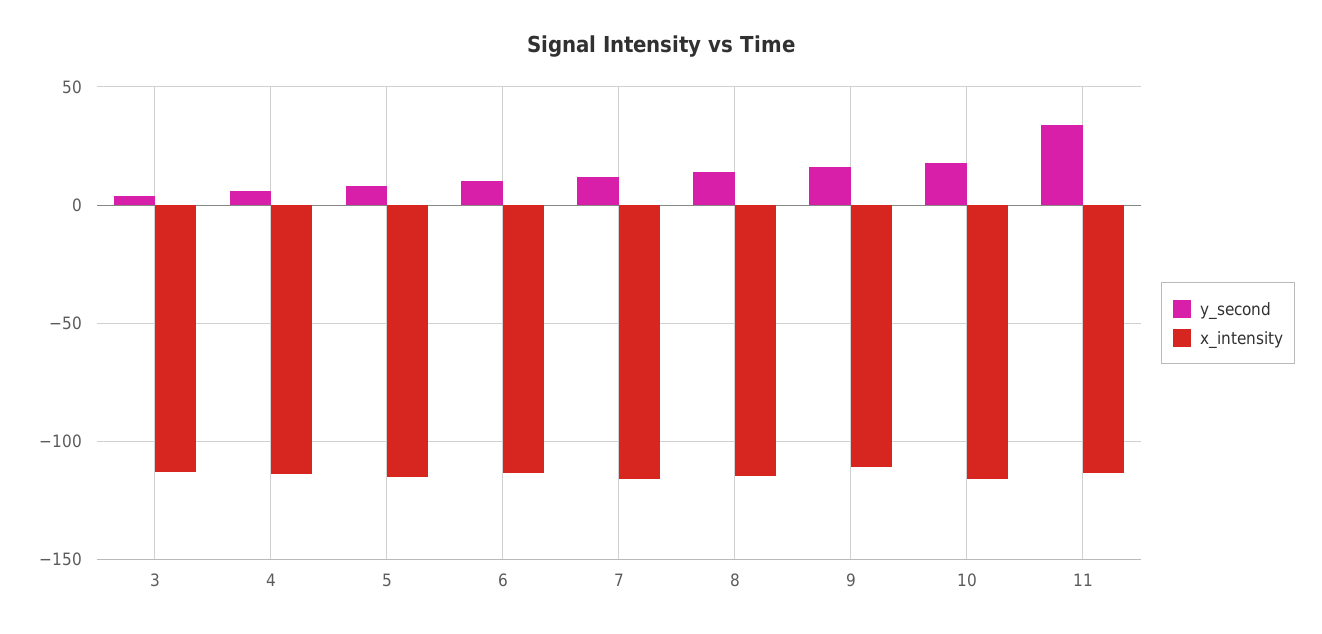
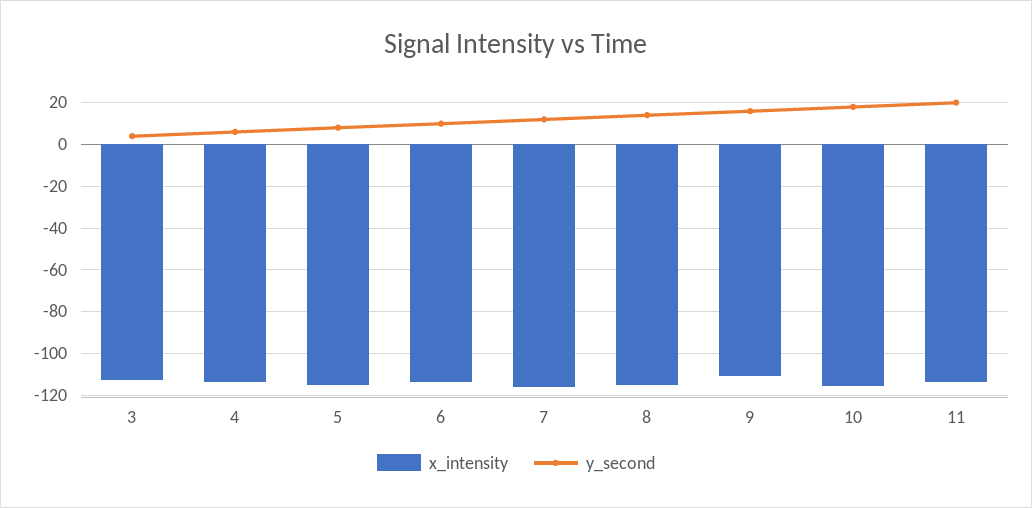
  {
    "y_second": {
      "3": 5,
      "4": 5,
      "5": 10,
      "6": 10,
      "7": 10,
      "8": 15,
      "9": 15,
      "10": 20,
-     "11": 35
+     "11": 20
    },
    "x_intensity": {
      "3": -115,
      "4": -115,
      "5": -115,
      "6": -115,
      "7": -115,
      "8": -115,
      "9": -110,
      "10": -115,
      "11": -115
    }
  }

